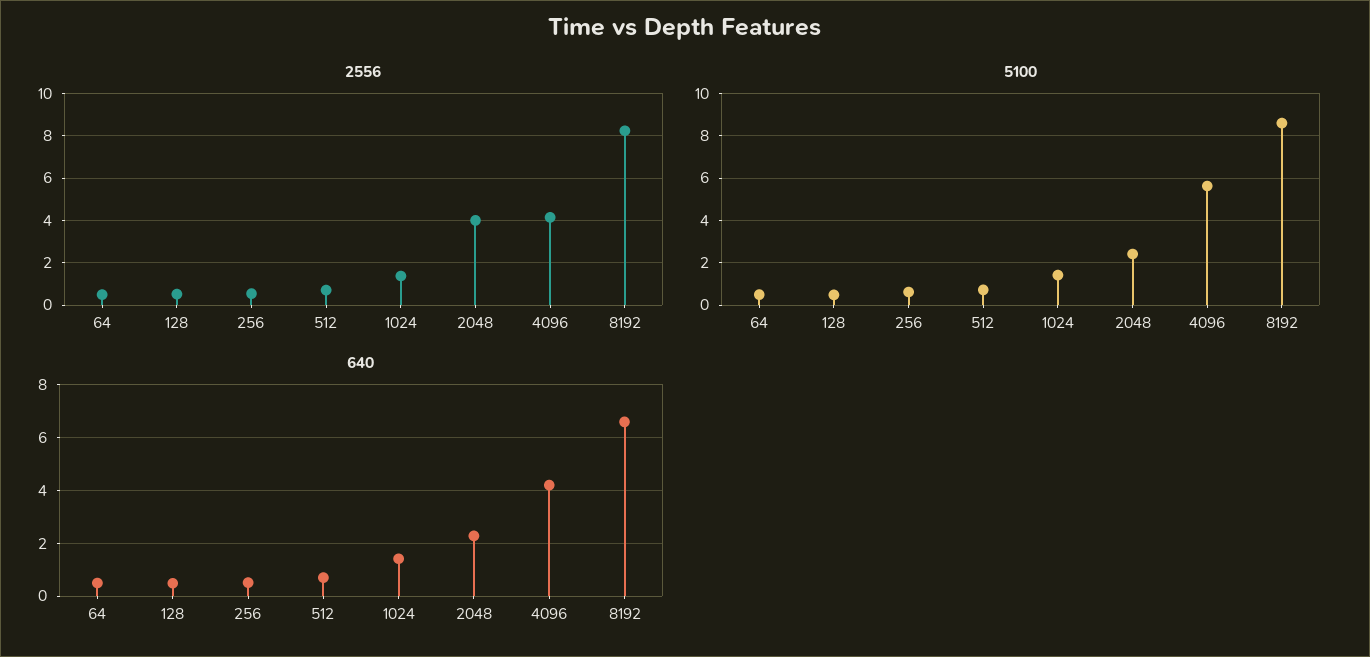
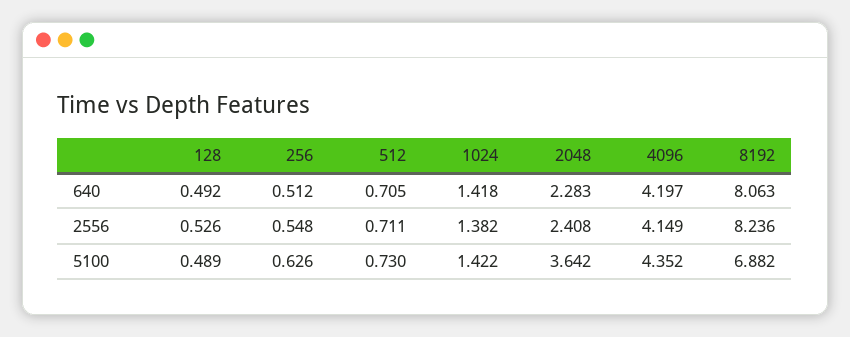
  {
    "2556": {
-     "64": 0.5,
      "128": 0.526,
      "256": 0.548,
      "512": 0.711,
      "1024": 1.382,
-     "2048": 4,
+     "2048": 2.408,
      "4096": 4.149,
      "8192": 8.236
    },
    "5100": {
-     "64": 0.5,
      "128": 0.489,
      "256": 0.626,
      "512": 0.73,
      "1024": 1.422,
-     "2048": 2.5,
+     "2048": 3.642,
-     "4096": 5.5,
+     "4096": 4.352,
-     "8192": 8.5
+     "8192": 6.882
    },
    "640": {
-     "64": 0.5,
      "128": 0.492,
      "256": 0.512,
      "512": 0.705,
      "1024": 1.418,
      "2048": 2.283,
      "4096": 4.197,
-     "8192": 6.5
+     "8192": 8.063
    }
  }

